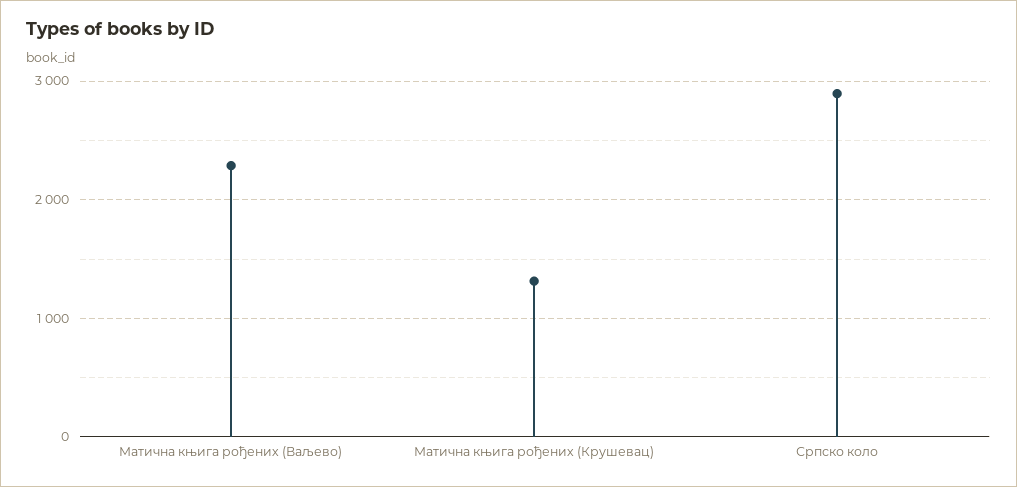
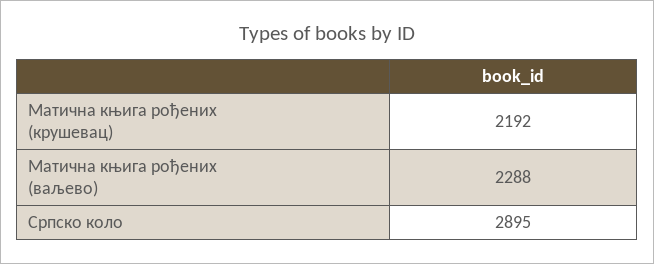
  {
    "Матична књига рођених (Ваљево)": 2288,
-   "Матична књига рођених (Крушевац)": 1300,
+   "Матична књига рођених (Крушевац)": 2192,
    "Српско коло": 2895
  }

